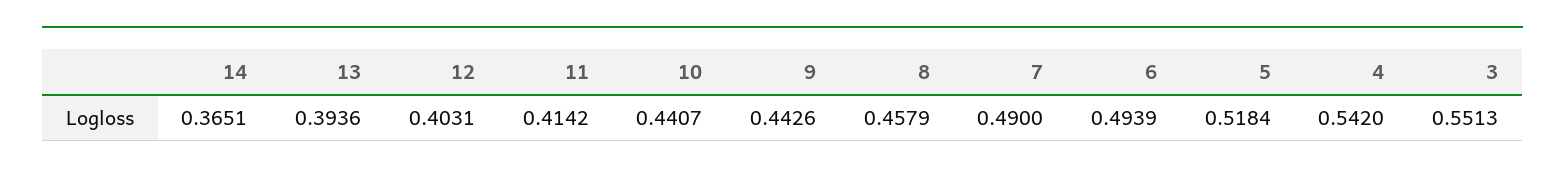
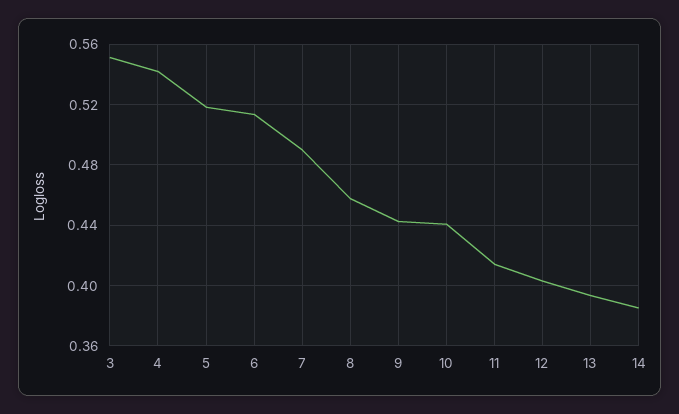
  {
-   "14": 0.3651,
+   "14": 0.385,
    "13": 0.3936,
    "12": 0.4031,
    "11": 0.4142,
    "10": 0.4407,
    "9": 0.4426,
    "8": 0.4579,
    "7": 0.49,
-   "6": 0.4939,
+   "6": 0.515,
    "5": 0.5184,
    "4": 0.542,
    "3": 0.5513
  }

